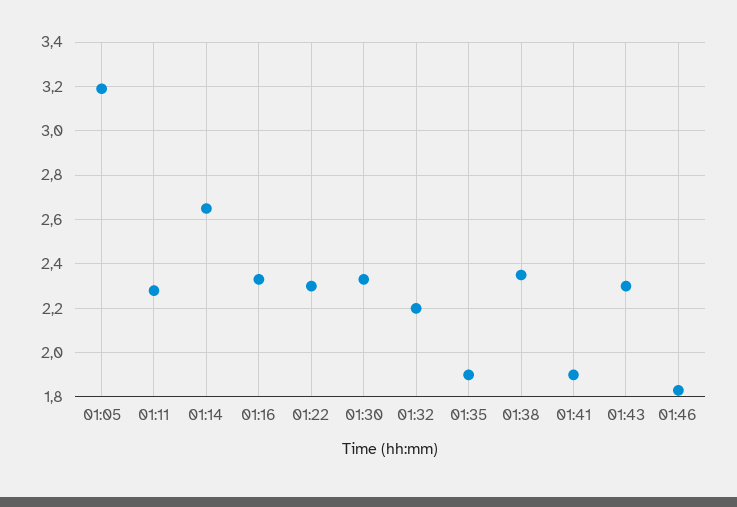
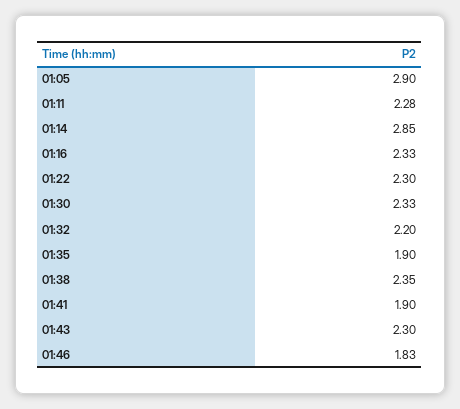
  {
-   "01:05": 3.2,
+   "01:05": 2.9,
    "01:11": 2.28,
-   "01:14": 2.65,
+   "01:14": 2.85,
    "01:16": 2.33,
    "01:22": 2.3,
    "01:30": 2.33,
    "01:32": 2.2,
    "01:35": 1.9,
    "01:38": 2.35,
    "01:41": 1.9,
    "01:43": 2.3,
    "01:46": 1.83
  }

